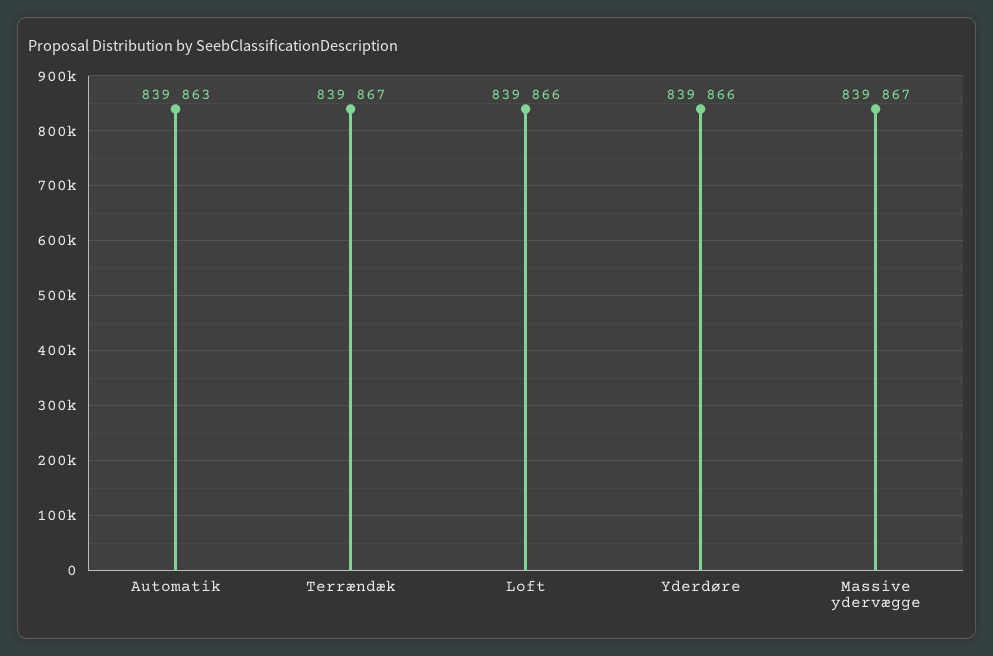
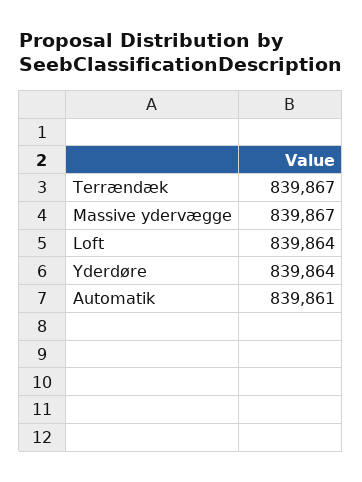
  {
-   "Automatik": 839863,
+   "Automatik": 839861,
    "Terrændæk": 839867,
-   "Loft": 839866,
+   "Loft": 839864,
-   "Yderdøre": 839866,
+   "Yderdøre": 839864,
    "Massive ydervægge": 839867
  }

